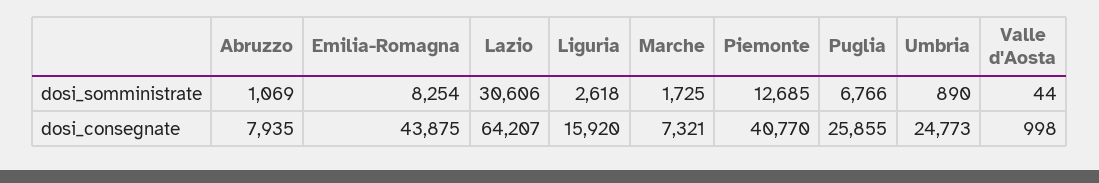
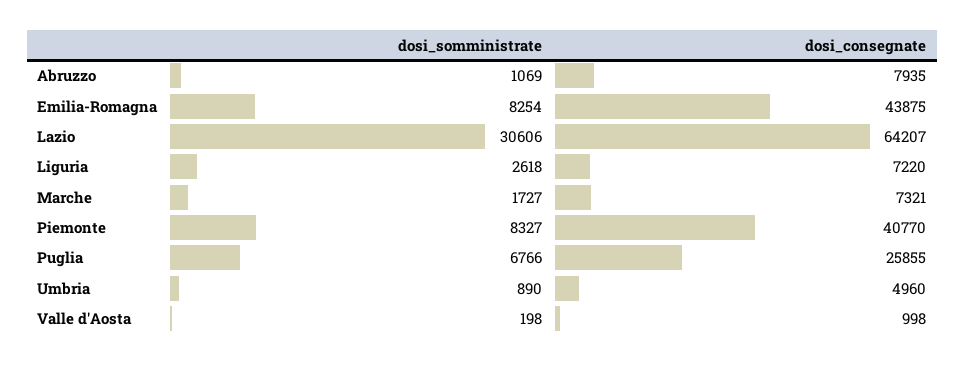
  {
    "Abruzzo": {
      "dosi_somministrate": 1069,
      "dosi_consegnate": 7935
    },
    "Emilia-Romagna": {
      "dosi_somministrate": 8254,
      "dosi_consegnate": 43875
    },
    "Lazio": {
      "dosi_somministrate": 30606,
      "dosi_consegnate": 64207
    },
    "Liguria": {
      "dosi_somministrate": 2618,
-     "dosi_consegnate": 15920
+     "dosi_consegnate": 7220
    },
    "Marche": {
-     "dosi_somministrate": 1725,
+     "dosi_somministrate": 1727,
      "dosi_consegnate": 7321
    },
    "Piemonte": {
-     "dosi_somministrate": 12685,
+     "dosi_somministrate": 8327,
      "dosi_consegnate": 40770
    },
    "Puglia": {
      "dosi_somministrate": 6766,
      "dosi_consegnate": 25855
    },
    "Umbria": {
      "dosi_somministrate": 890,
-     "dosi_consegnate": 24773
+     "dosi_consegnate": 4960
    },
    "Valle d'Aosta": {
-     "dosi_somministrate": 44,
+     "dosi_somministrate": 198,
      "dosi_consegnate": 998
    }
  }

